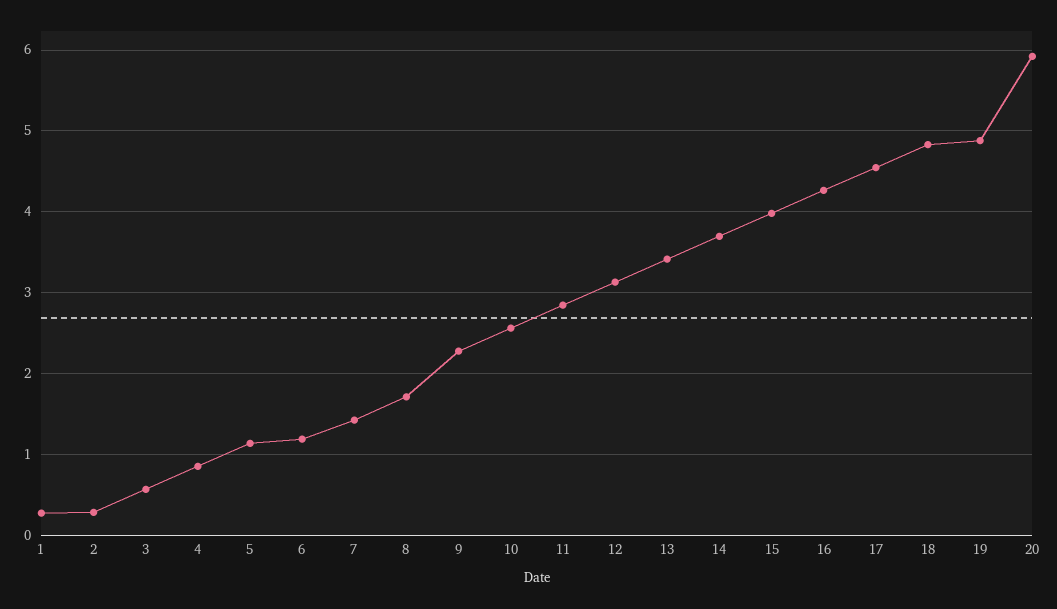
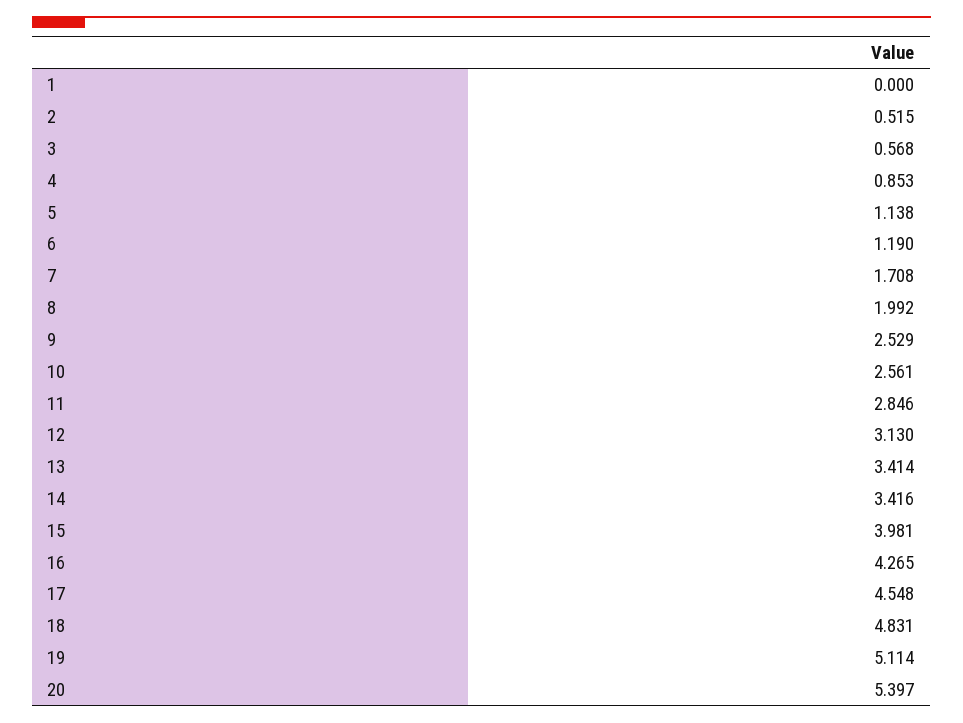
  {
-   "1": 0.3,
+   "1": 0,
-   "2": 0.3,
+   "2": 0.515,
    "3": 0.568,
    "4": 0.853,
    "5": 1.138,
    "6": 1.19,
-   "7": 1.4,
+   "7": 1.708,
-   "8": 1.7,
+   "8": 1.992,
-   "9": 2.3,
+   "9": 2.529,
    "10": 2.561,
    "11": 2.846,
    "12": 3.13,
    "13": 3.414,
-   "14": 3.7,
+   "14": 3.416,
    "15": 3.981,
    "16": 4.265,
    "17": 4.548,
    "18": 4.831,
-   "19": 4.9,
+   "19": 5.114,
-   "20": 5.9
+   "20": 5.397
  }

